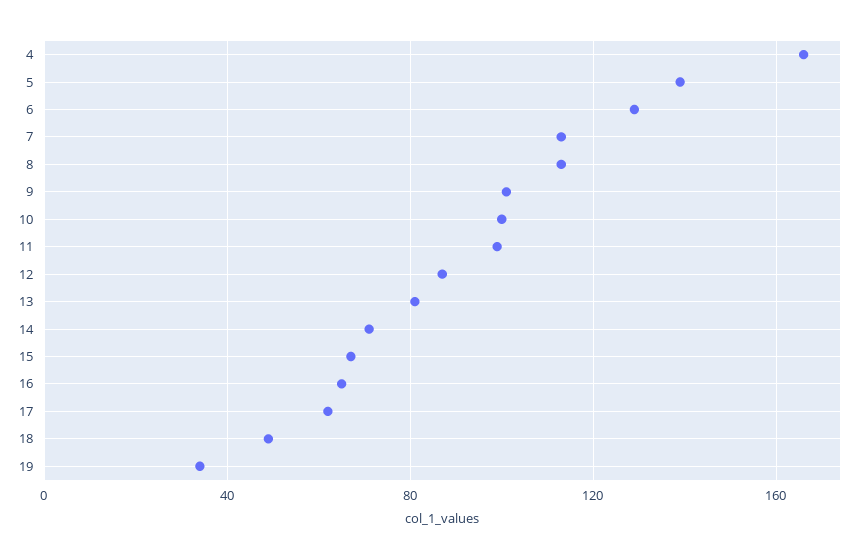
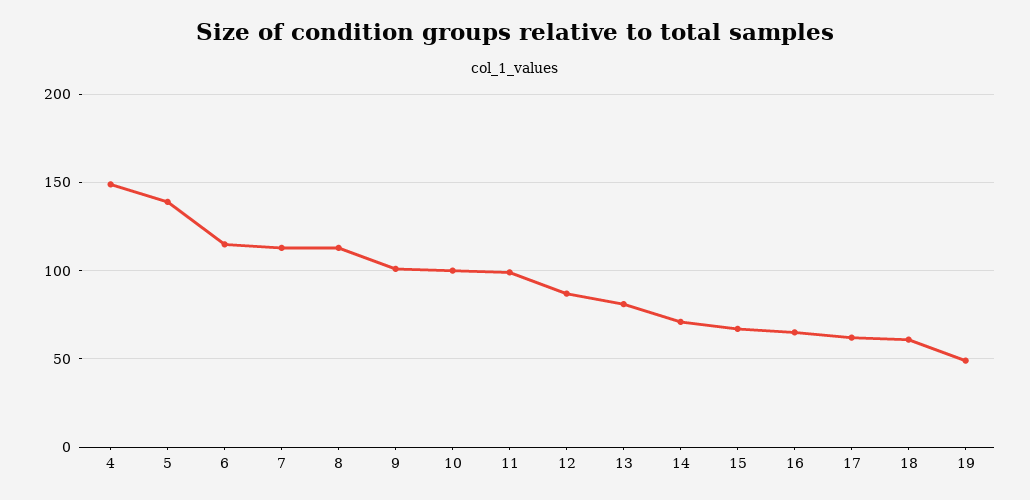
  {
-   "4": 165,
+   "4": 150,
    "5": 140,
-   "6": 130,
+   "6": 115,
    "7": 115,
    "8": 115,
    "9": 100,
    "10": 100,
    "11": 100,
    "12": 85,
    "13": 80,
    "14": 70,
    "15": 65,
    "16": 65,
    "17": 60,
-   "18": 50,
+   "18": 60,
-   "19": 35
+   "19": 50
  }

